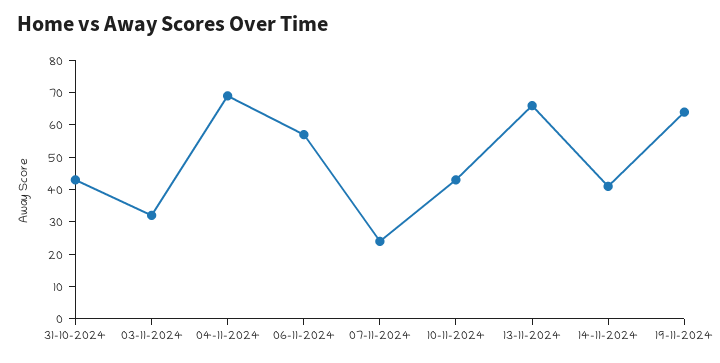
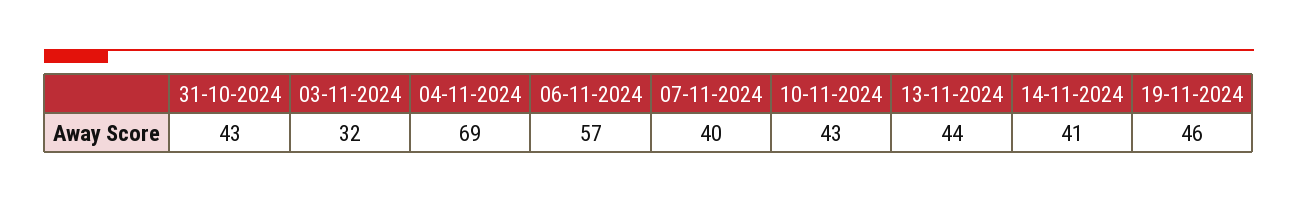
  {
    "31-10-2024": 43,
    "03-11-2024": 32,
    "04-11-2024": 69,
    "06-11-2024": 57,
-   "07-11-2024": 25,
+   "07-11-2024": 40,
    "10-11-2024": 43,
-   "13-11-2024": 65,
+   "13-11-2024": 44,
    "14-11-2024": 41,
-   "19-11-2024": 65
+   "19-11-2024": 46
  }

